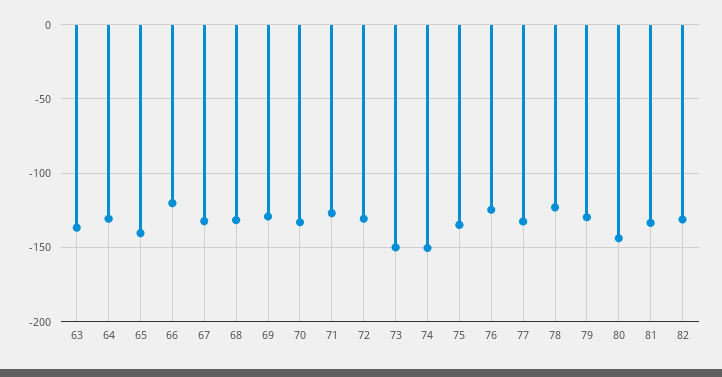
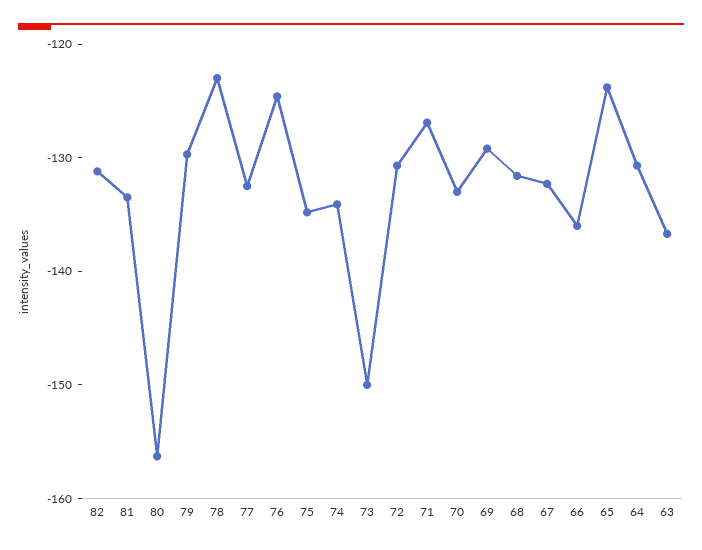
  {
    "63": -136,
    "64": -130,
-   "65": -140,
+   "65": -124,
-   "66": -120,
+   "66": -136,
    "67": -132,
    "68": -132,
    "69": -130,
    "70": -134,
    "71": -126,
    "72": -130,
    "73": -150,
-   "74": -150,
+   "74": -134,
    "75": -134,
    "76": -124,
    "77": -132,
    "78": -124,
    "79": -130,
-   "80": -145,
+   "80": -156,
    "81": -134,
    "82": -132
  }

